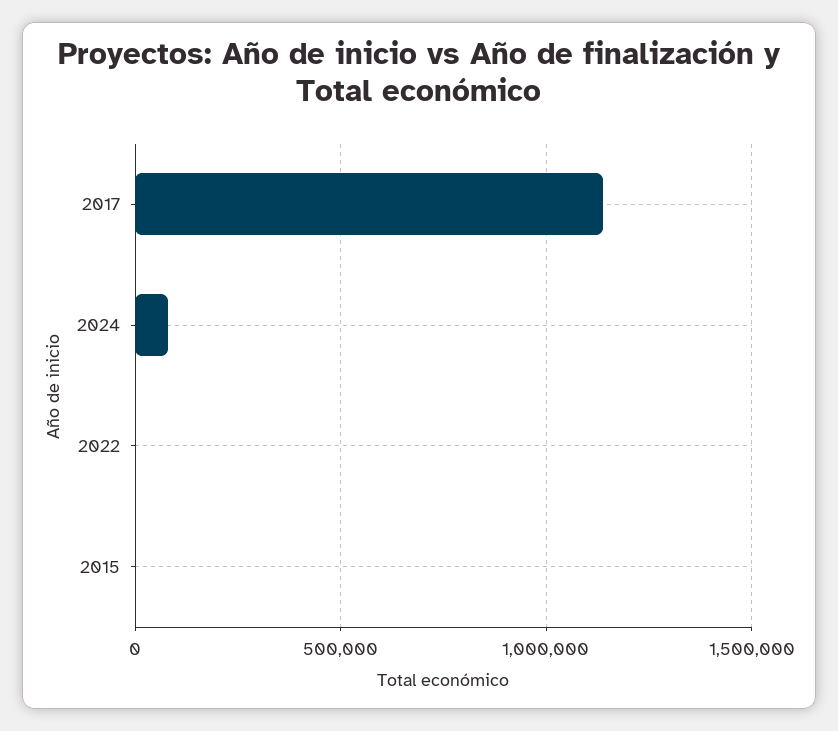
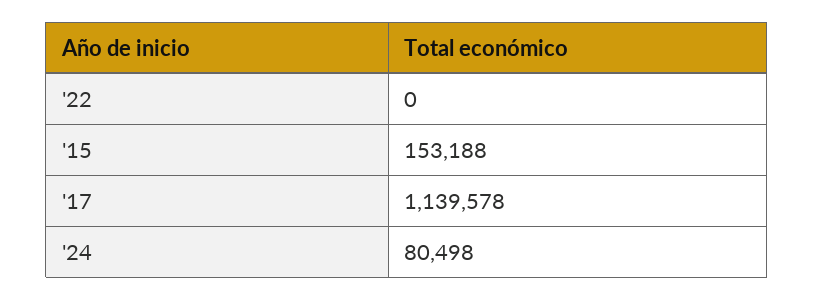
  {
    "2017": 1139578,
    "2024": 80498,
    "2022": 0,
-   "2015": 0
+   "2015": 153188
  }

